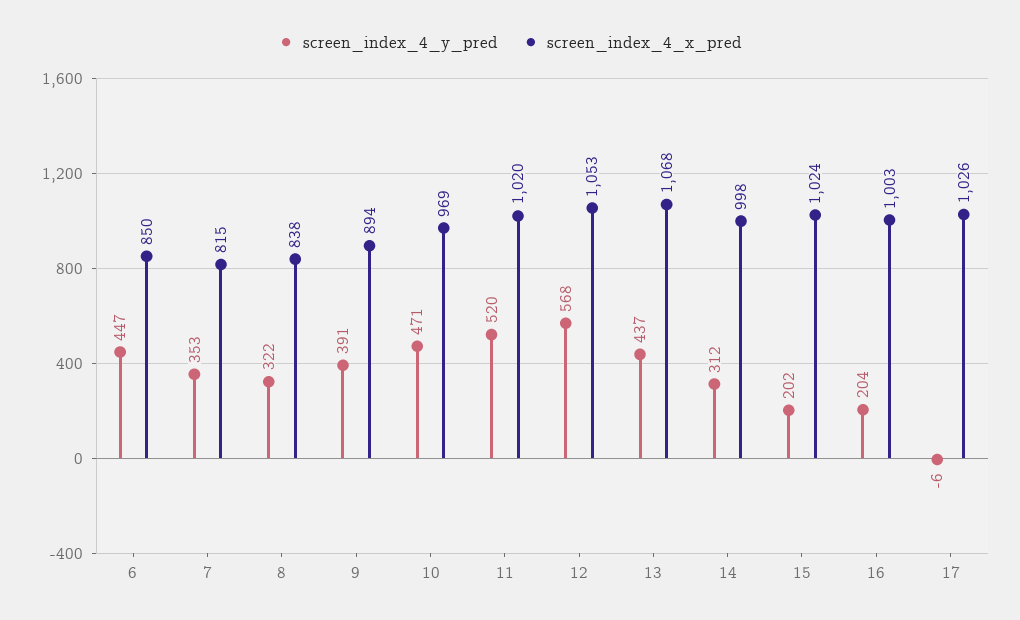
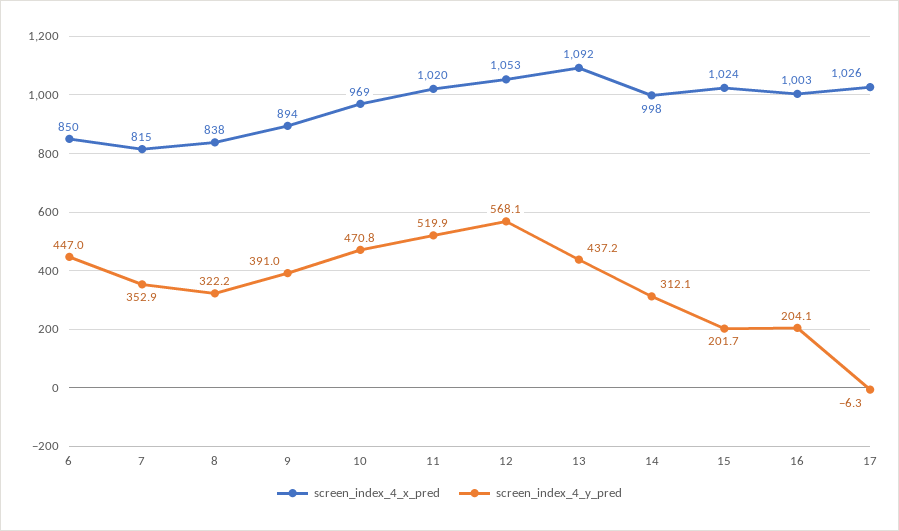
  {
    "screen_index_4_y_pred": {
      "6": 447,
      "7": 352.9,
      "8": 322.2,
      "9": 391,
      "10": 470.8,
      "11": 519.9,
      "12": 568.1,
      "13": 437.2,
      "14": 312.1,
      "15": 201.7,
      "16": 204.1,
      "17": -6.3
    },
    "screen_index_4_x_pred": {
      "6": 850,
      "7": 815,
      "8": 838,
      "9": 894,
      "10": 969,
      "11": 1020,
      "12": 1053,
-     "13": 1068,
+     "13": 1092,
      "14": 998,
      "15": 1024,
      "16": 1003,
      "17": 1026
    }
  }

